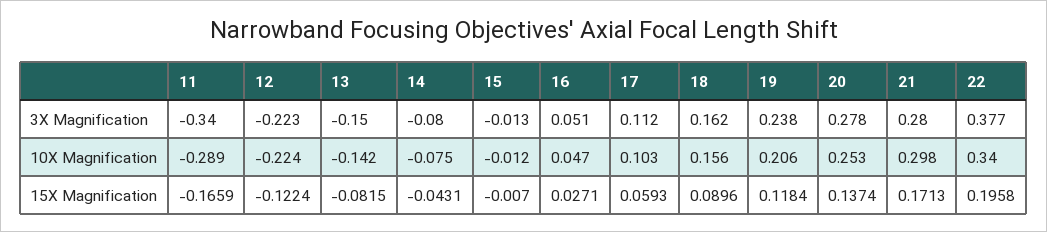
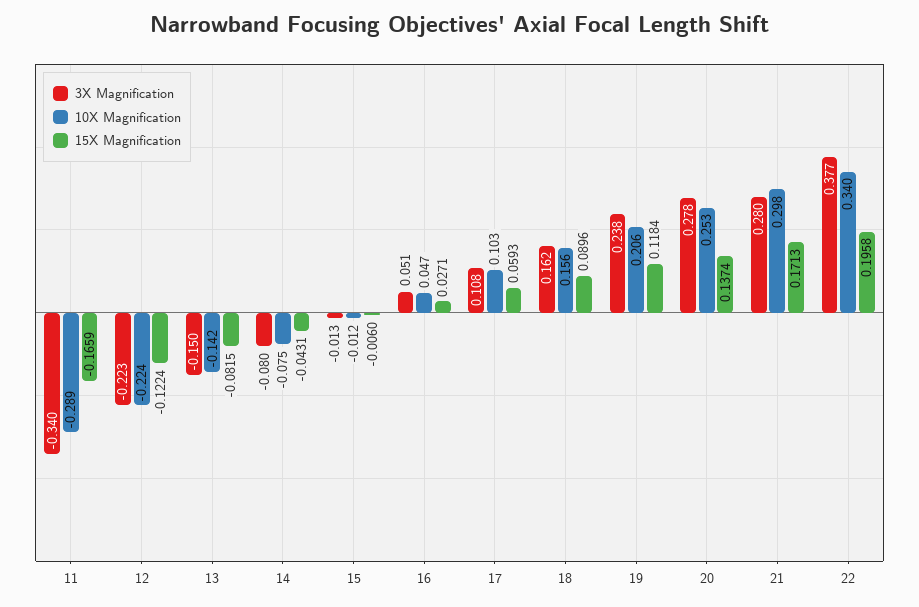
  {
    "3X Magnification": {
      "11": -0.34,
      "12": -0.223,
      "13": -0.15,
      "14": -0.08,
      "15": -0.013,
      "16": 0.051,
-     "17": 0.112,
+     "17": 0.108,
      "18": 0.162,
      "19": 0.238,
      "20": 0.278,
      "21": 0.28,
      "22": 0.377
    },
    "10X Magnification": {
      "11": -0.289,
      "12": -0.224,
      "13": -0.142,
      "14": -0.075,
      "15": -0.012,
      "16": 0.047,
      "17": 0.103,
      "18": 0.156,
      "19": 0.206,
      "20": 0.253,
      "21": 0.298,
      "22": 0.34
    },
    "15X Magnification": {
      "11": -0.1659,
      "12": -0.1224,
      "13": -0.0815,
      "14": -0.0431,
-     "15": -0.007,
+     "15": -0.006,
      "16": 0.0271,
      "17": 0.0593,
      "18": 0.0896,
      "19": 0.1184,
      "20": 0.1374,
      "21": 0.1713,
      "22": 0.1958
    }
  }

